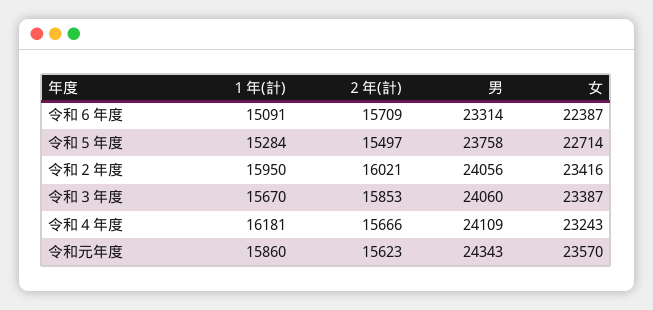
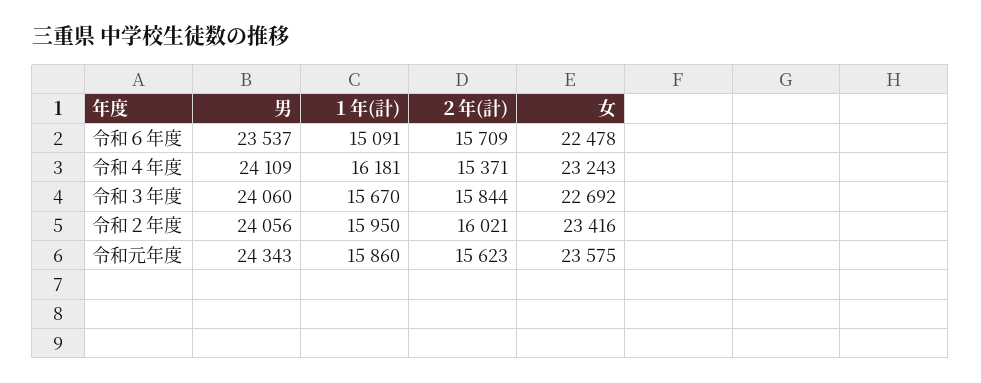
  {
    "１年(計)": {
      "令和６年度": 15091,
-     "令和５年度": 15284,
      "令和２年度": 15950,
      "令和３年度": 15670,
      "令和４年度": 16181,
      "令和元年度": 15860
    },
    "２年(計)": {
      "令和６年度": 15709,
-     "令和５年度": 15497,
      "令和２年度": 16021,
-     "令和３年度": 15853,
+     "令和３年度": 15844,
-     "令和４年度": 15666,
+     "令和４年度": 15371,
      "令和元年度": 15623
    },
    "男": {
-     "令和６年度": 23314,
+     "令和６年度": 23537,
-     "令和５年度": 23758,
      "令和２年度": 24056,
      "令和３年度": 24060,
      "令和４年度": 24109,
      "令和元年度": 24343
    },
    "女": {
-     "令和６年度": 22387,
+     "令和６年度": 22478,
-     "令和５年度": 22714,
      "令和２年度": 23416,
-     "令和３年度": 23387,
+     "令和３年度": 22692,
      "令和４年度": 23243,
-     "令和元年度": 23570
+     "令和元年度": 23575
    }
  }

